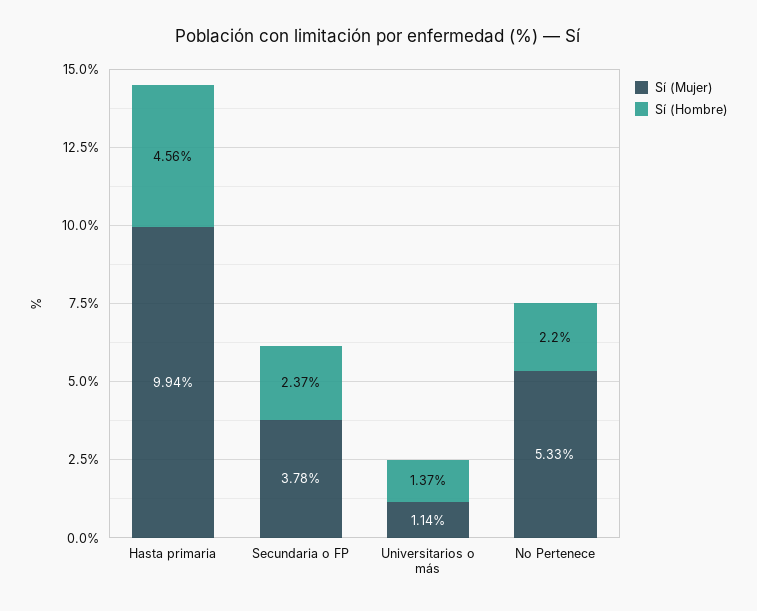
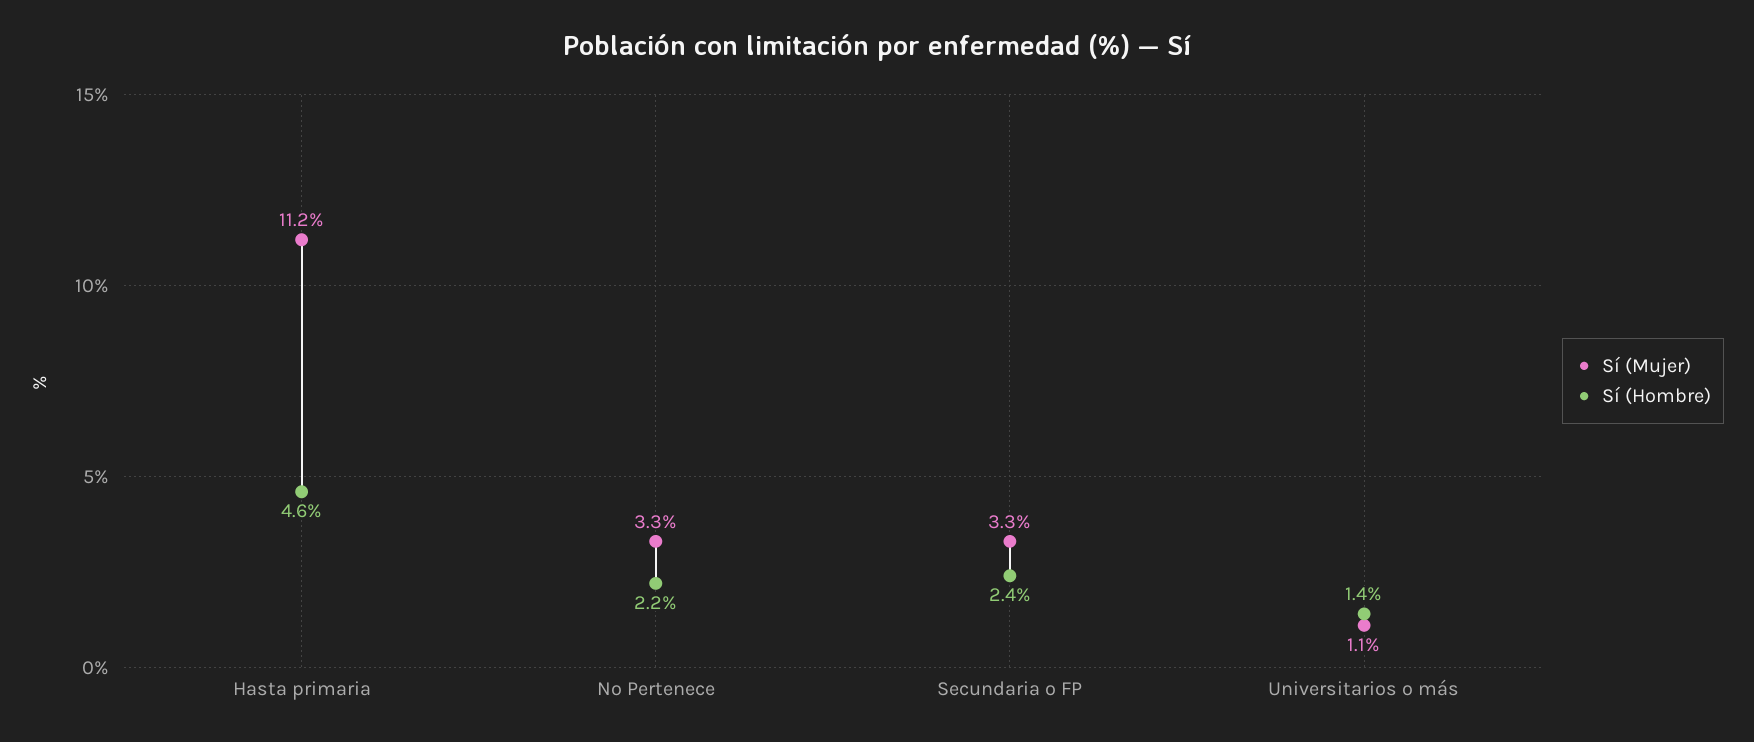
  {
    "Sí (Mujer)": {
-     "Hasta primaria": 9.94,
+     "Hasta primaria": 11.2,
-     "Secundaria o FP": 3.78,
+     "Secundaria o FP": 3.3,
      "Universitarios o más": 1.14,
-     "No Pertenece": 5.33
+     "No Pertenece": 3.3
    },
    "Sí (Hombre)": {
      "Hasta primaria": 4.56,
      "Secundaria o FP": 2.37,
      "Universitarios o más": 1.37,
      "No Pertenece": 2.2
    }
  }

